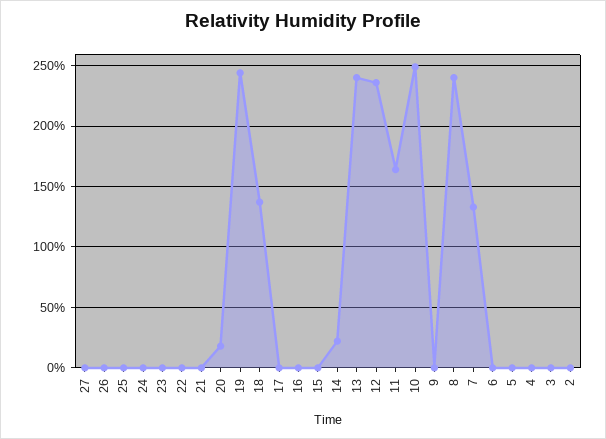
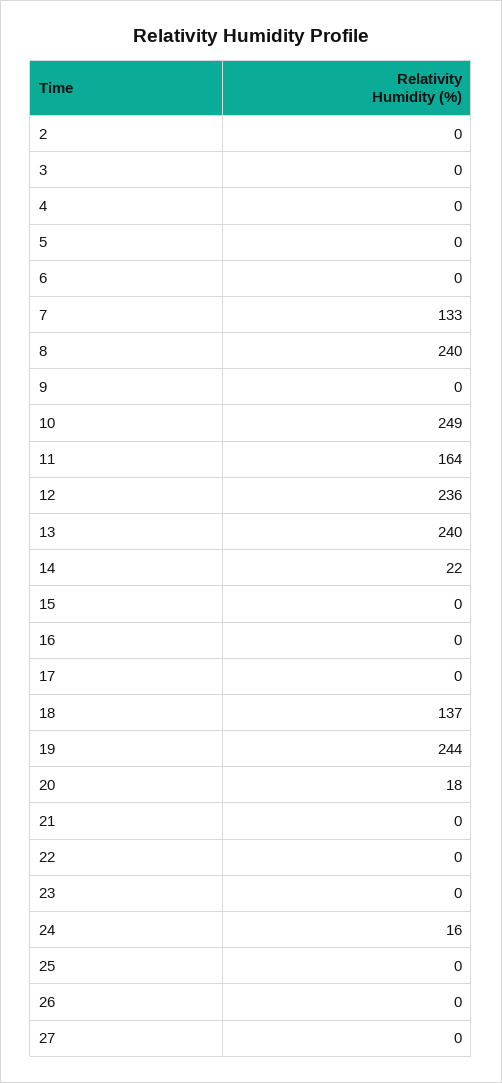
  {
    "27": 0,
    "26": 0,
    "25": 0,
-   "24": 0,
+   "24": 16,
    "23": 0,
    "22": 0,
    "21": 0,
    "20": 18,
    "19": 244,
    "18": 137,
    "17": 0,
    "16": 0,
    "15": 0,
    "14": 22,
    "13": 240,
    "12": 236,
    "11": 164,
    "10": 249,
    "9": 0,
    "8": 240,
    "7": 133,
    "6": 0,
    "5": 0,
    "4": 0,
    "3": 0,
    "2": 0
  }

